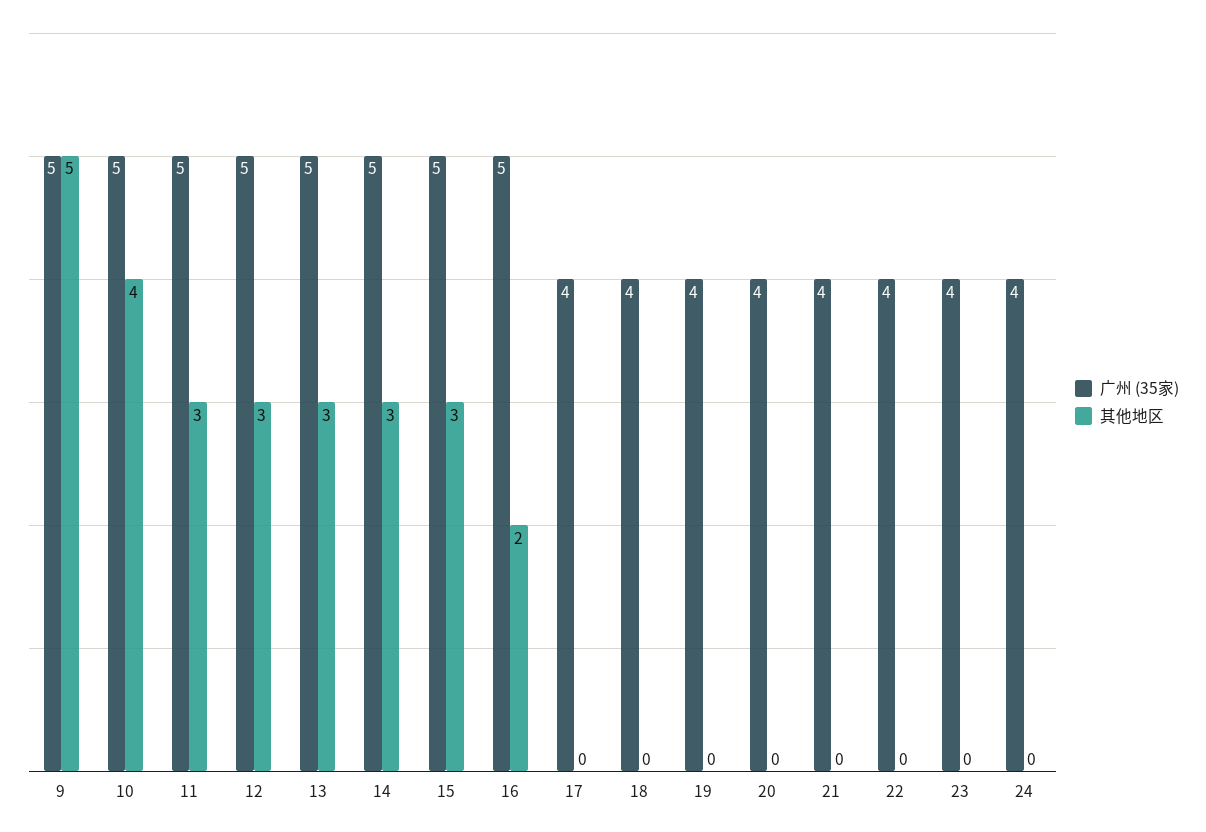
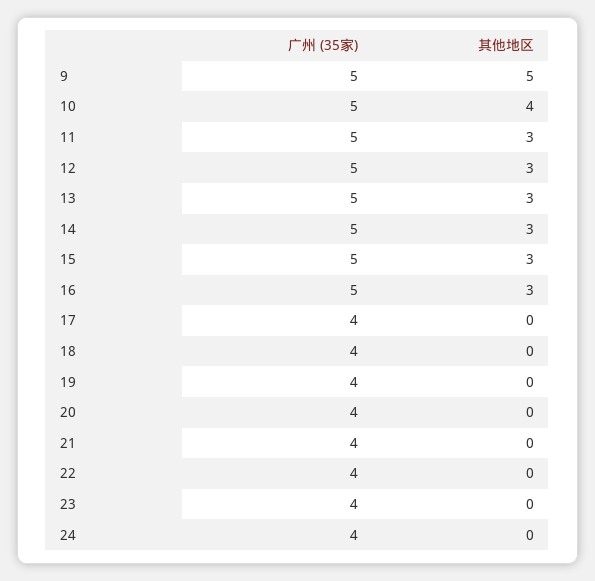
  {
    "广州 (35家)": {
      "9": 5,
      "10": 5,
      "11": 5,
      "12": 5,
      "13": 5,
      "14": 5,
      "15": 5,
      "16": 5,
      "17": 4,
      "18": 4,
      "19": 4,
      "20": 4,
      "21": 4,
      "22": 4,
      "23": 4,
      "24": 4
    },
    "其他地区": {
      "9": 5,
      "10": 4,
      "11": 3,
      "12": 3,
      "13": 3,
      "14": 3,
      "15": 3,
-     "16": 2,
+     "16": 3,
      "17": 0,
      "18": 0,
      "19": 0,
      "20": 0,
      "21": 0,
      "22": 0,
      "23": 0,
      "24": 0
    }
  }

